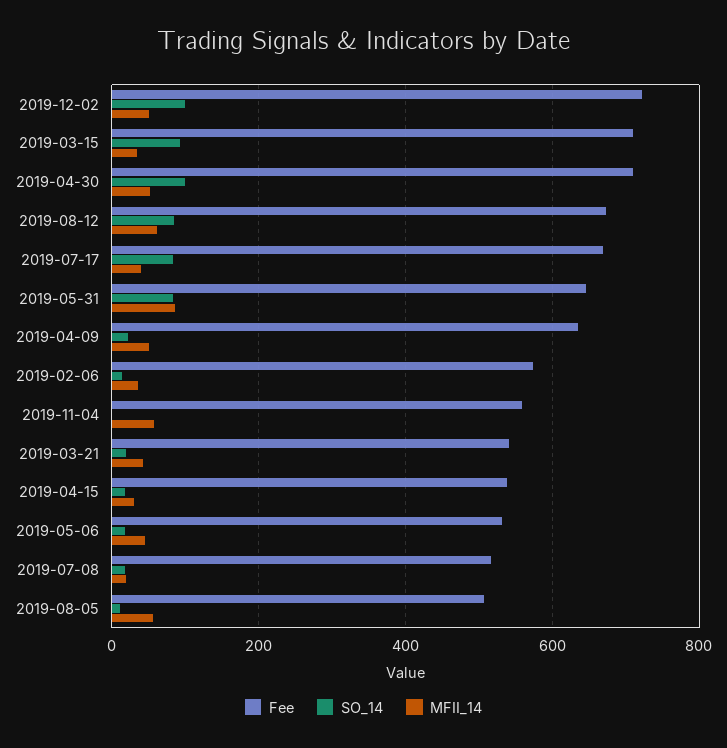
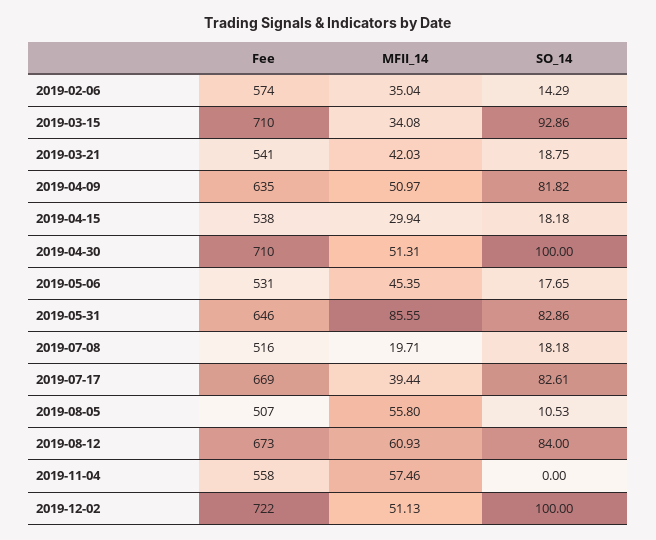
  {
    "Fee": {
      "2019-12-02": 722,
      "2019-03-15": 710,
      "2019-04-30": 710,
      "2019-08-12": 673,
      "2019-07-17": 669,
      "2019-05-31": 646,
      "2019-04-09": 635,
      "2019-02-06": 574,
      "2019-11-04": 558,
      "2019-03-21": 541,
      "2019-04-15": 538,
      "2019-05-06": 531,
      "2019-07-08": 516,
      "2019-08-05": 507
    },
    "SO_14": {
      "2019-12-02": 100,
      "2019-03-15": 92.86,
      "2019-04-30": 100,
      "2019-08-12": 84,
      "2019-07-17": 82.61,
      "2019-05-31": 82.86,
-     "2019-04-09": 20,
+     "2019-04-09": 81.82,
      "2019-02-06": 14.29,
      "2019-11-04": 0,
      "2019-03-21": 18.75,
      "2019-04-15": 18.18,
      "2019-05-06": 17.65,
      "2019-07-08": 18.18,
      "2019-08-05": 10.53
    },
    "MFII_14": {
      "2019-12-02": 51.13,
      "2019-03-15": 34.08,
      "2019-04-30": 51.31,
      "2019-08-12": 60.93,
      "2019-07-17": 39.44,
      "2019-05-31": 85.55,
      "2019-04-09": 50.97,
      "2019-02-06": 35.04,
      "2019-11-04": 57.46,
      "2019-03-21": 42.03,
      "2019-04-15": 29.94,
      "2019-05-06": 45.35,
      "2019-07-08": 19.71,
      "2019-08-05": 55.8
    }
  }

